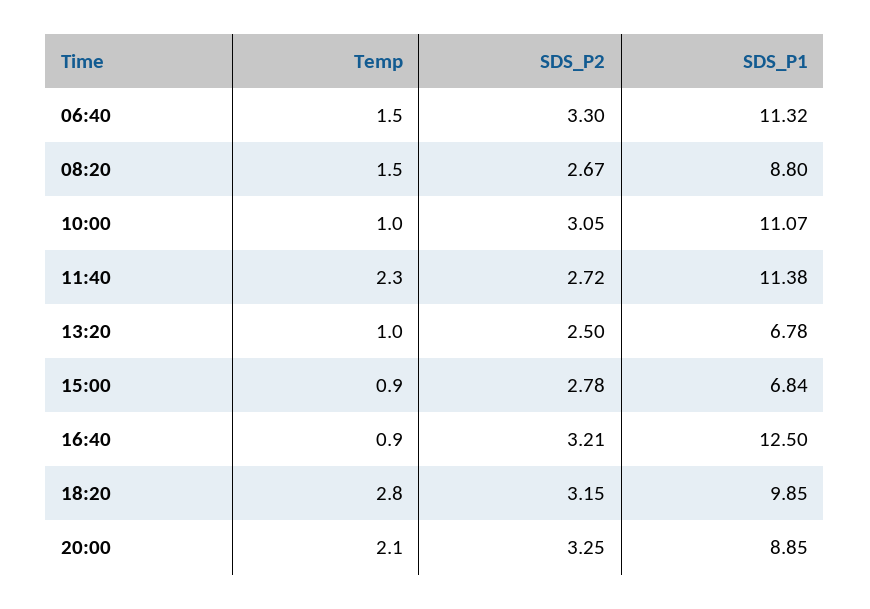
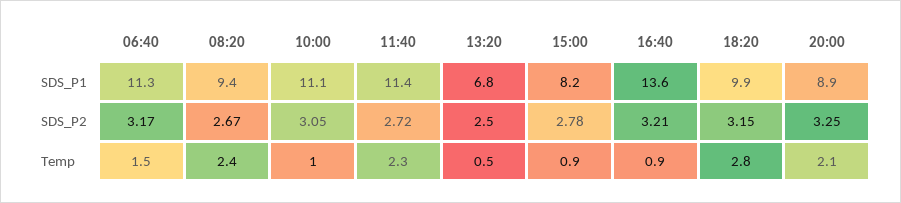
  {
    "Temp": {
      "06:40": 1.5,
-     "08:20": 1.5,
+     "08:20": 2.4,
      "10:00": 1,
      "11:40": 2.3,
-     "13:20": 1,
+     "13:20": 0.5,
      "15:00": 0.9,
      "16:40": 0.9,
      "18:20": 2.8,
      "20:00": 2.1
    },
    "SDS_P2": {
-     "06:40": 3.3,
+     "06:40": 3.17,
      "08:20": 2.67,
      "10:00": 3.05,
      "11:40": 2.72,
      "13:20": 2.5,
      "15:00": 2.78,
      "16:40": 3.21,
      "18:20": 3.15,
      "20:00": 3.25
    },
    "SDS_P1": {
      "06:40": 11.32,
-     "08:20": 8.8,
+     "08:20": 9.4,
      "10:00": 11.07,
      "11:40": 11.38,
      "13:20": 6.78,
-     "15:00": 6.84,
+     "15:00": 8.2,
-     "16:40": 12.5,
+     "16:40": 13.6,
      "18:20": 9.85,
      "20:00": 8.85
    }
  }

